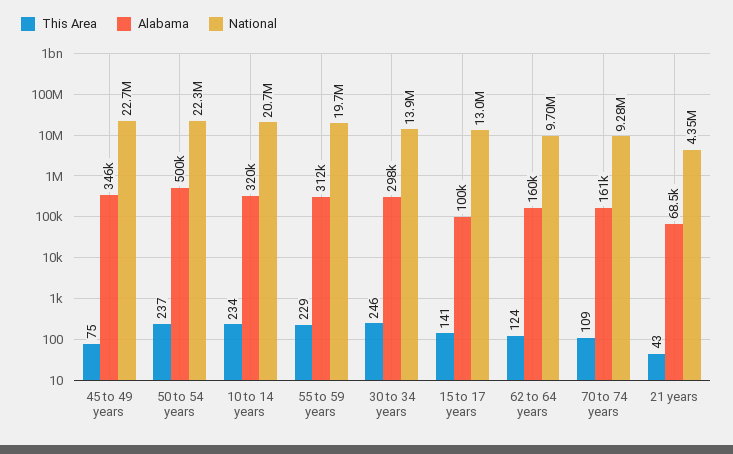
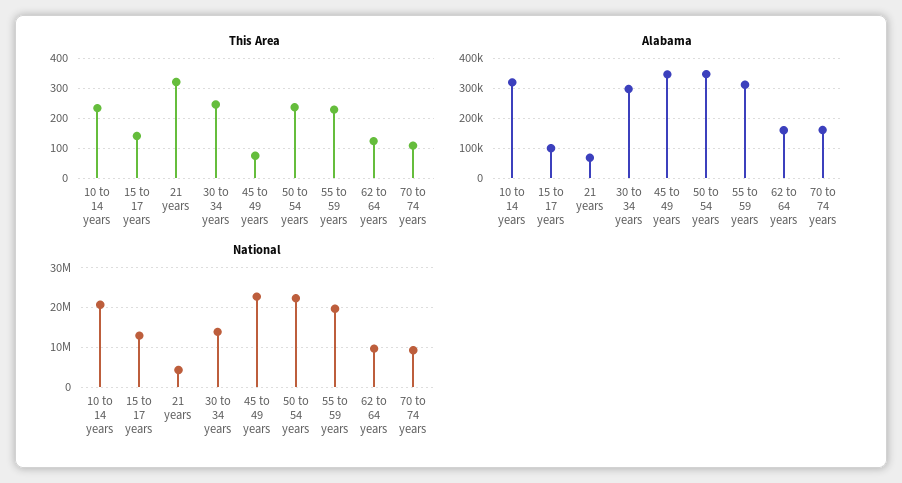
  {
    "This Area": {
      "45 to 49 years": 75,
      "50 to 54 years": 237,
      "10 to 14 years": 234,
      "55 to 59 years": 229,
      "30 to 34 years": 246,
      "15 to 17 years": 141,
      "62 to 64 years": 124,
      "70 to 74 years": 109,
-     "21 years": 43
+     "21 years": 325
    },
    "Alabama": {
      "45 to 49 years": 346000,
-     "50 to 54 years": 500000,
+     "50 to 54 years": 350000,
      "10 to 14 years": 320000,
      "55 to 59 years": 312000,
      "30 to 34 years": 298000,
      "15 to 17 years": 100000,
      "62 to 64 years": 160000,
      "70 to 74 years": 161000,
      "21 years": 68500
    },
    "National": {
      "45 to 49 years": 22700000,
      "50 to 54 years": 22300000,
      "10 to 14 years": 20700000,
      "55 to 59 years": 19700000,
      "30 to 34 years": 13900000,
      "15 to 17 years": 13000000,
      "62 to 64 years": 9700000,
      "70 to 74 years": 9280000,
      "21 years": 4350000
    }
  }

